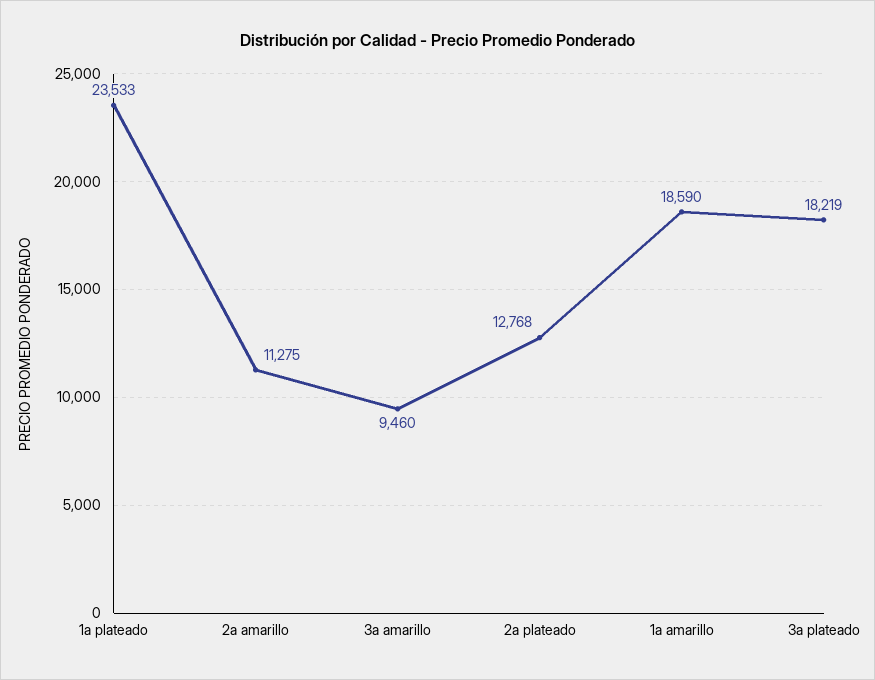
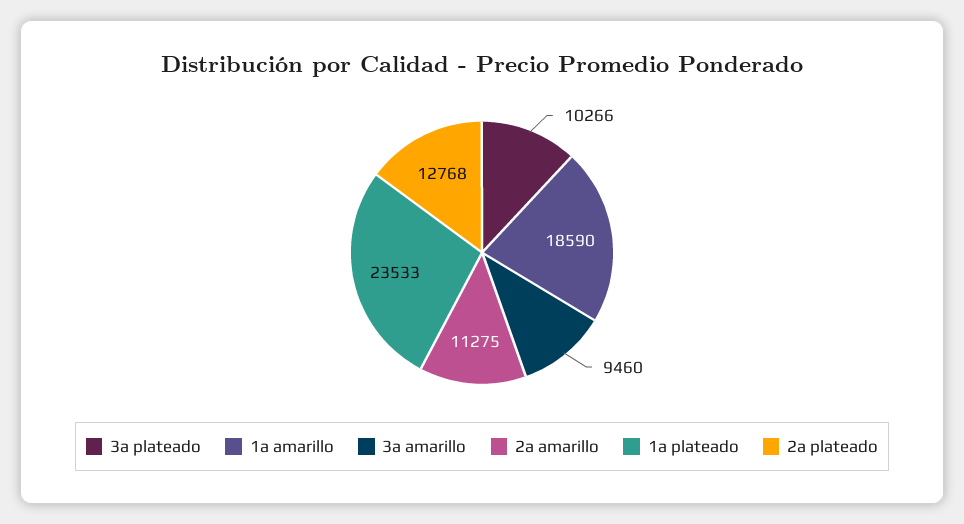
  {
    "1a plateado": 23533,
    "2a amarillo": 11275,
    "3a amarillo": 9460,
    "2a plateado": 12768,
    "1a amarillo": 18590,
-   "3a plateado": 18219
+   "3a plateado": 10266
  }

